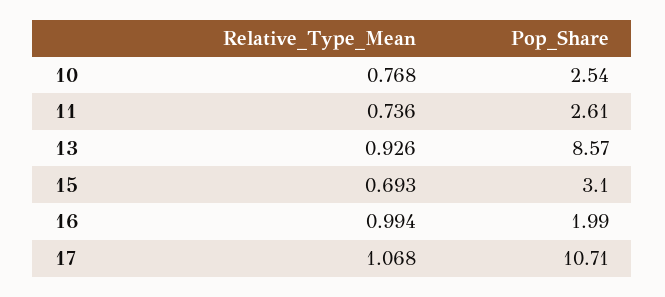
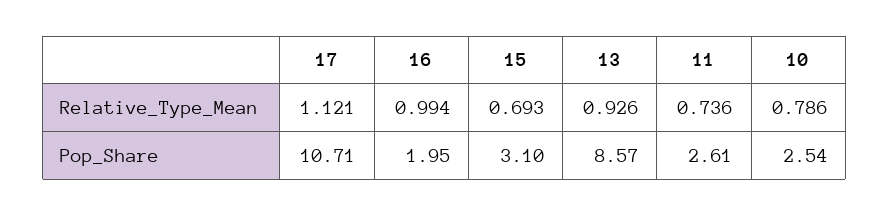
  {
    "Relative_Type_Mean": {
-     "10": 0.768,
+     "10": 0.786,
      "11": 0.736,
      "13": 0.926,
      "15": 0.693,
      "16": 0.994,
-     "17": 1.068
+     "17": 1.121
    },
    "Pop_Share": {
      "10": 2.54,
      "11": 2.61,
      "13": 8.57,
      "15": 3.1,
-     "16": 1.99,
+     "16": 1.95,
      "17": 10.71
    }
  }

